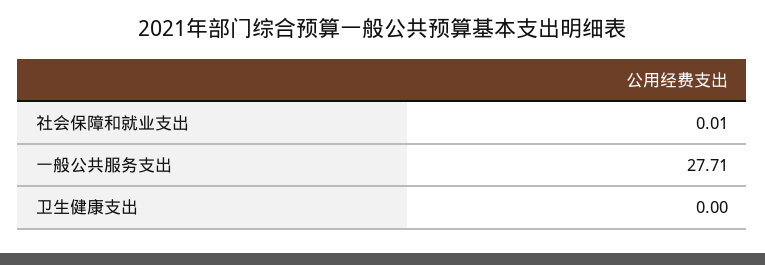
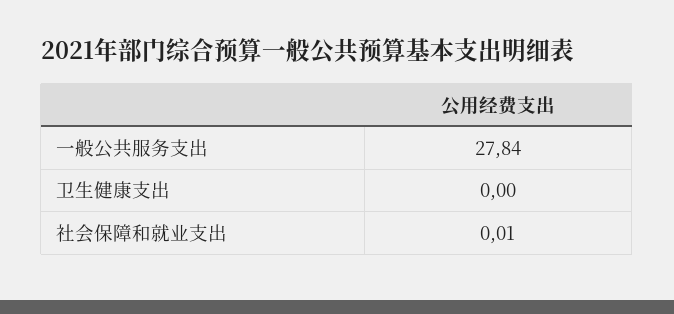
  {
    "社会保障和就业支出": 0.01,
-   "一般公共服务支出": 27.71,
+   "一般公共服务支出": 27.84,
    "卫生健康支出": 0
  }

